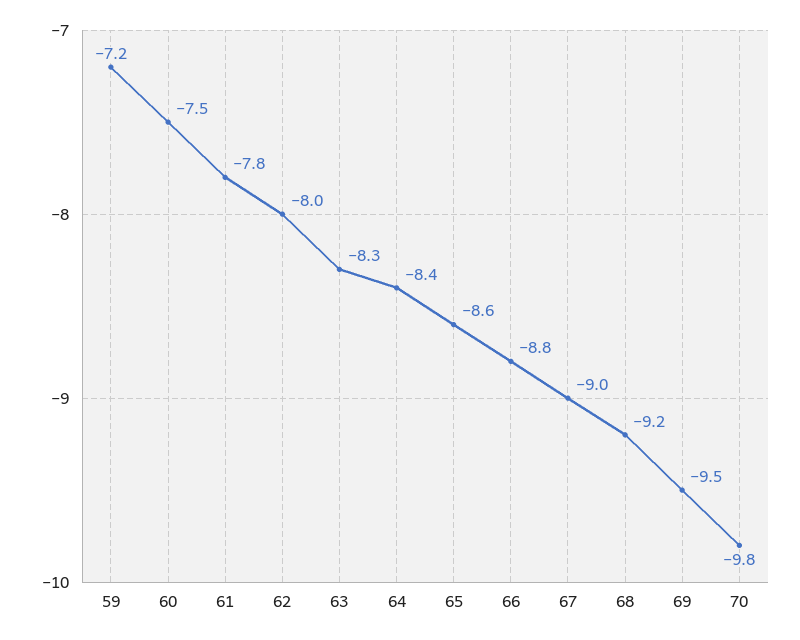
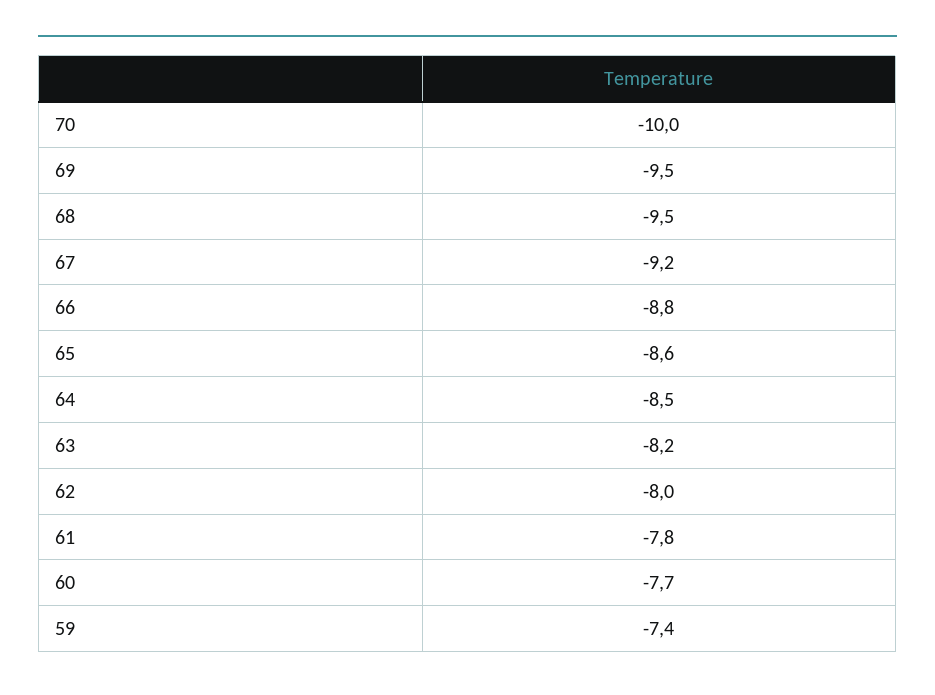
  {
-   "59": -7.2,
+   "59": -7.4,
-   "60": -7.5,
+   "60": -7.7,
    "61": -7.8,
    "62": -8,
-   "63": -8.3,
+   "63": -8.2,
-   "64": -8.4,
+   "64": -8.5,
    "65": -8.6,
    "66": -8.8,
-   "67": -9,
+   "67": -9.2,
-   "68": -9.2,
+   "68": -9.5,
    "69": -9.5,
-   "70": -9.8
+   "70": -10
  }

